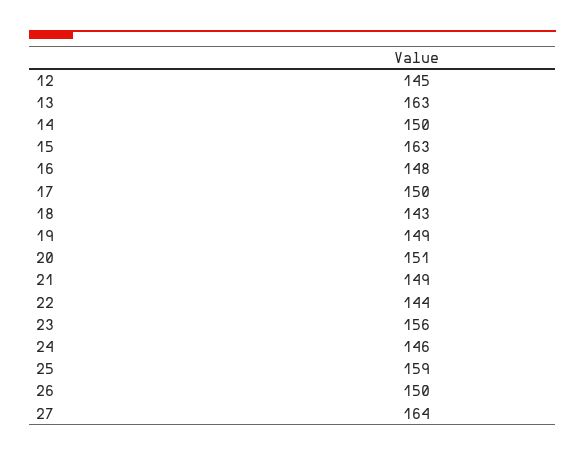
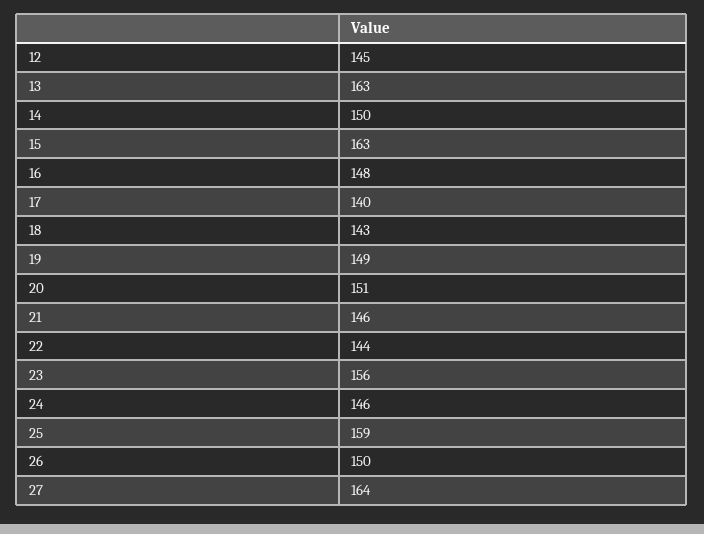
  {
    "12": 145,
    "13": 163,
    "14": 150,
    "15": 163,
    "16": 148,
-   "17": 150,
+   "17": 140,
    "18": 143,
    "19": 149,
    "20": 151,
-   "21": 149,
+   "21": 146,
    "22": 144,
    "23": 156,
    "24": 146,
    "25": 159,
    "26": 150,
    "27": 164
  }

